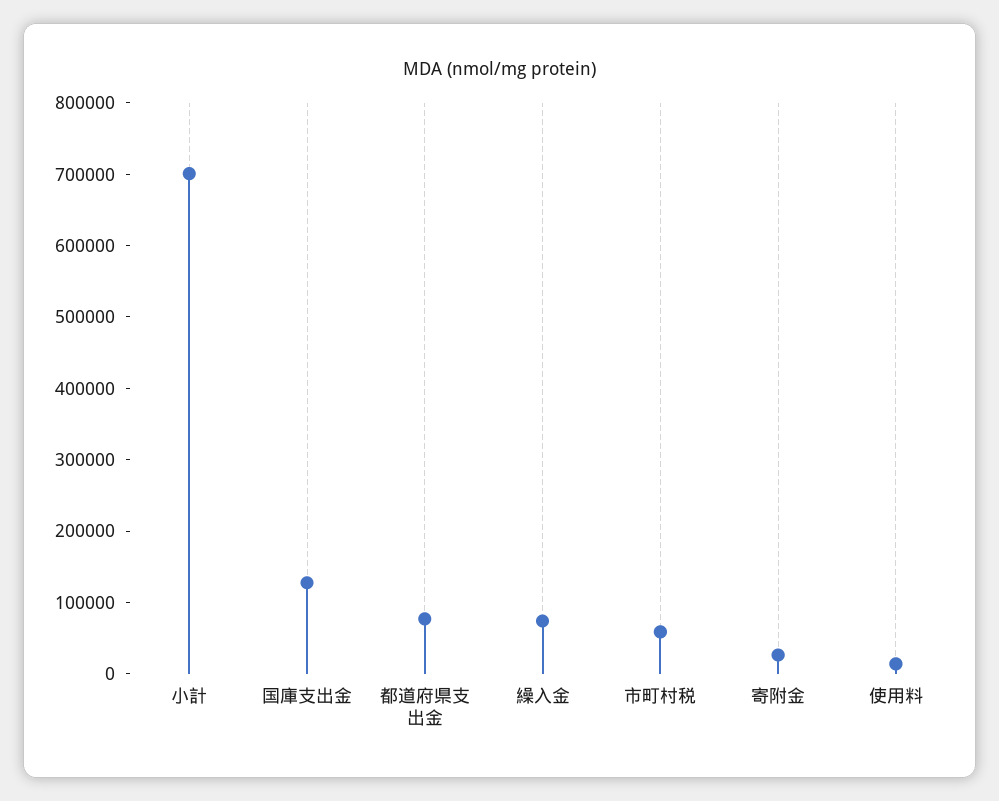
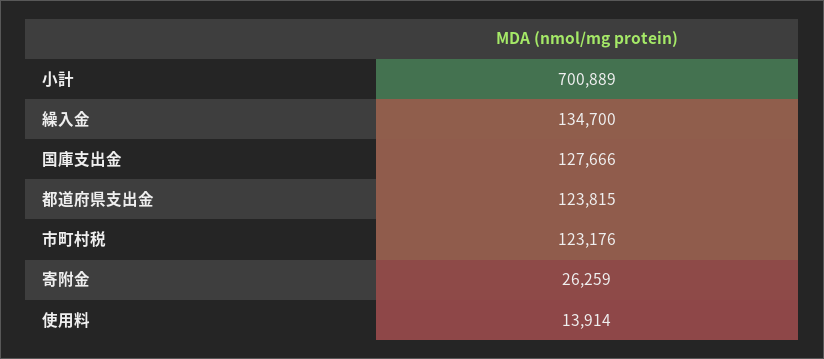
  {
    "小計": 700889,
    "国庫支出金": 127666,
-   "都道府県支出金": 80000,
+   "都道府県支出金": 123815,
-   "繰入金": 80000,
+   "繰入金": 134700,
-   "市町村税": 60000,
+   "市町村税": 123176,
    "寄附金": 26259,
    "使用料": 13914
  }

